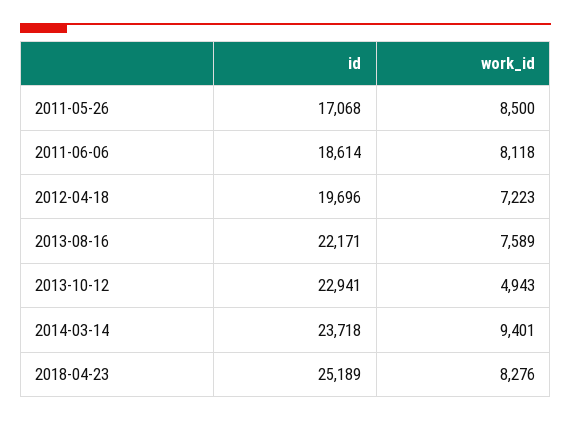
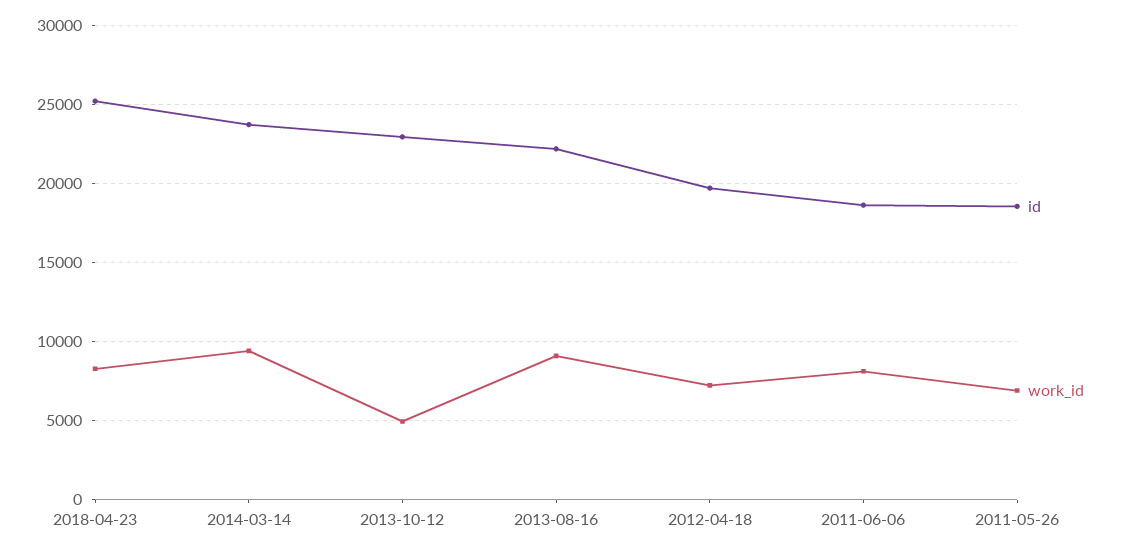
  {
    "id": {
-     "2011-05-26": 17068,
+     "2011-05-26": 18500,
      "2011-06-06": 18614,
      "2012-04-18": 19696,
      "2013-08-16": 22171,
      "2013-10-12": 22941,
      "2014-03-14": 23718,
      "2018-04-23": 25189
    },
    "work_id": {
-     "2011-05-26": 8500,
+     "2011-05-26": 7000,
      "2011-06-06": 8118,
      "2012-04-18": 7223,
-     "2013-08-16": 7589,
+     "2013-08-16": 9000,
      "2013-10-12": 4943,
      "2014-03-14": 9401,
      "2018-04-23": 8276
    }
  }

